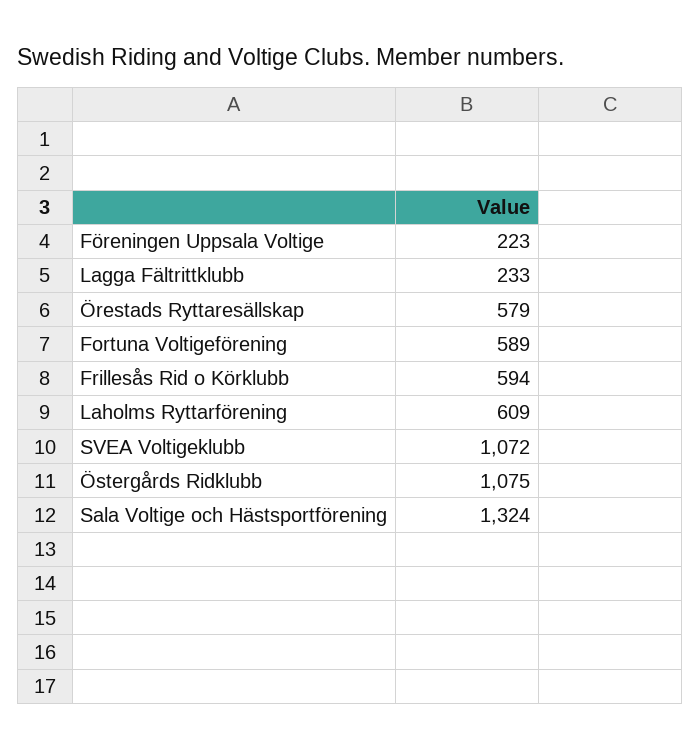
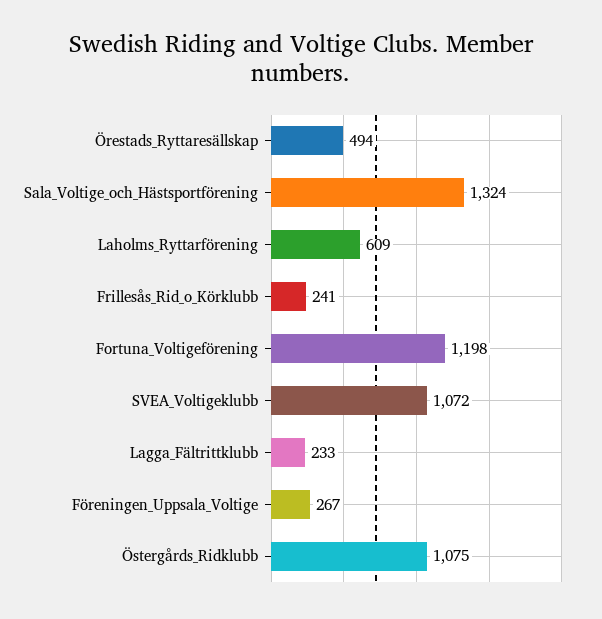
  {
-   "Föreningen Uppsala Voltige": 223,
+   "Föreningen Uppsala Voltige": 267,
    "Lagga Fältrittklubb": 233,
-   "Örestads Ryttaresällskap": 579,
+   "Örestads Ryttaresällskap": 494,
-   "Fortuna Voltigeförening": 589,
+   "Fortuna Voltigeförening": 1198,
-   "Frillesås Rid o Körklubb": 594,
+   "Frillesås Rid o Körklubb": 241,
    "Laholms Ryttarförening": 609,
    "SVEA Voltigeklubb": 1072,
    "Östergårds Ridklubb": 1075,
    "Sala Voltige och Hästsportförening": 1324
  }

